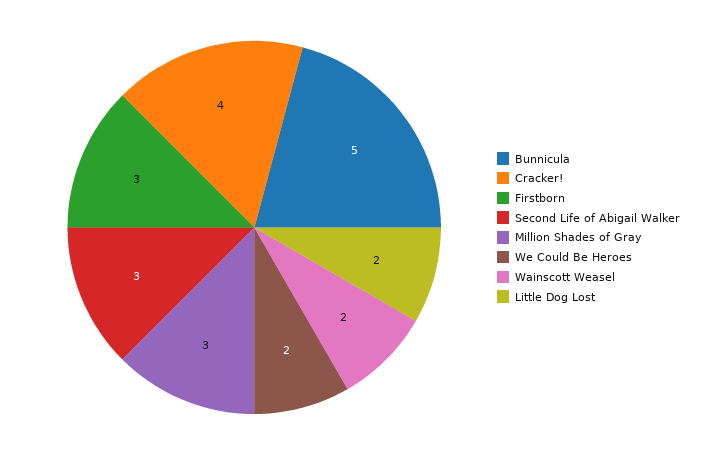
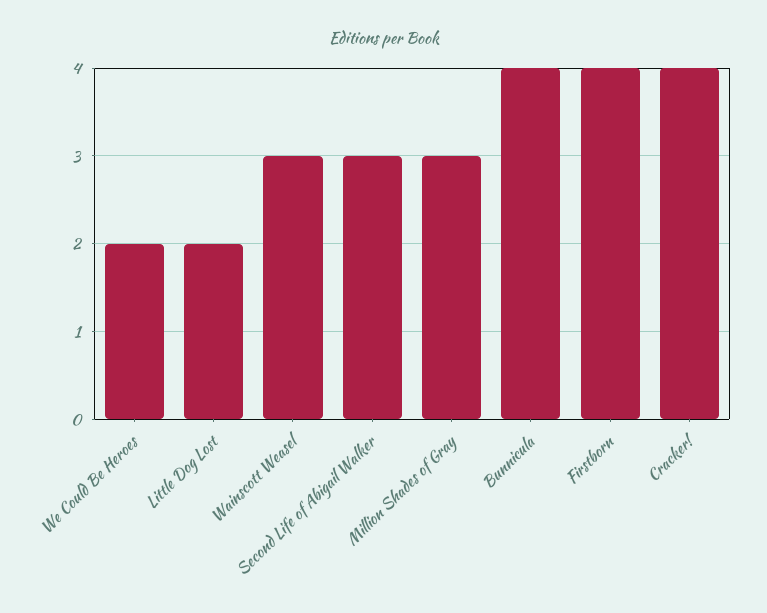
  {
-   "Bunnicula": 5,
+   "Bunnicula": 4,
    "Cracker!": 4,
-   "Firstborn": 3,
+   "Firstborn": 4,
    "Second Life of Abigail Walker": 3,
    "Million Shades of Gray": 3,
    "We Could Be Heroes": 2,
-   "Wainscott Weasel": 2,
+   "Wainscott Weasel": 3,
    "Little Dog Lost": 2
  }

